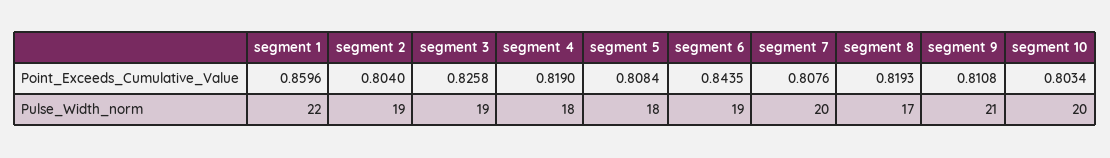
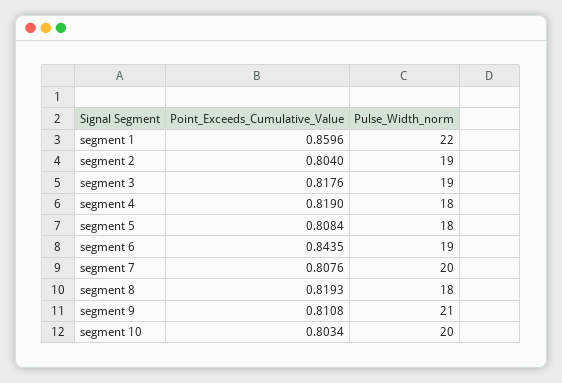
  {
    "segment 1": {
      "Point_Exceeds_Cumulative_Value": 0.8596,
      "Pulse_Width_norm": 22
    },
    "segment 2": {
      "Point_Exceeds_Cumulative_Value": 0.804,
      "Pulse_Width_norm": 19
    },
    "segment 3": {
-     "Point_Exceeds_Cumulative_Value": 0.8258,
+     "Point_Exceeds_Cumulative_Value": 0.8176,
      "Pulse_Width_norm": 19
    },
    "segment 4": {
      "Point_Exceeds_Cumulative_Value": 0.819,
      "Pulse_Width_norm": 18
    },
    "segment 5": {
      "Point_Exceeds_Cumulative_Value": 0.8084,
      "Pulse_Width_norm": 18
    },
    "segment 6": {
      "Point_Exceeds_Cumulative_Value": 0.8435,
      "Pulse_Width_norm": 19
    },
    "segment 7": {
      "Point_Exceeds_Cumulative_Value": 0.8076,
      "Pulse_Width_norm": 20
    },
    "segment 8": {
      "Point_Exceeds_Cumulative_Value": 0.8193,
-     "Pulse_Width_norm": 17
+     "Pulse_Width_norm": 18
    },
    "segment 9": {
      "Point_Exceeds_Cumulative_Value": 0.8108,
      "Pulse_Width_norm": 21
    },
    "segment 10": {
      "Point_Exceeds_Cumulative_Value": 0.8034,
      "Pulse_Width_norm": 20
    }
  }

